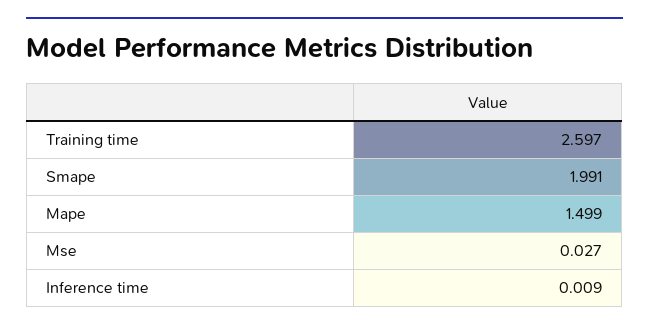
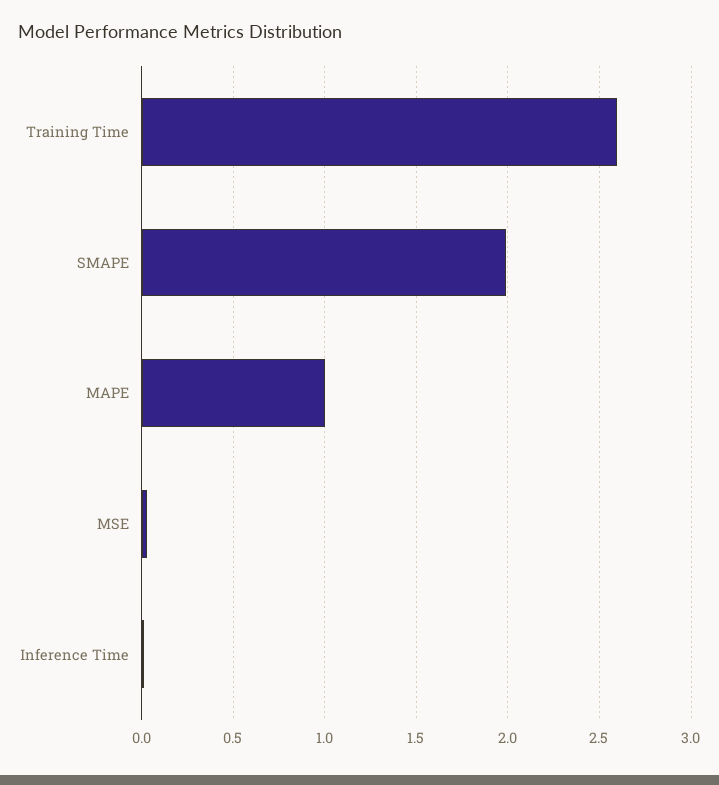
  {
    "Training time": 2.597,
    "Smape": 1.991,
-   "Mape": 1.499,
+   "Mape": 1,
    "Mse": 0.027,
    "Inference time": 0.009
  }

